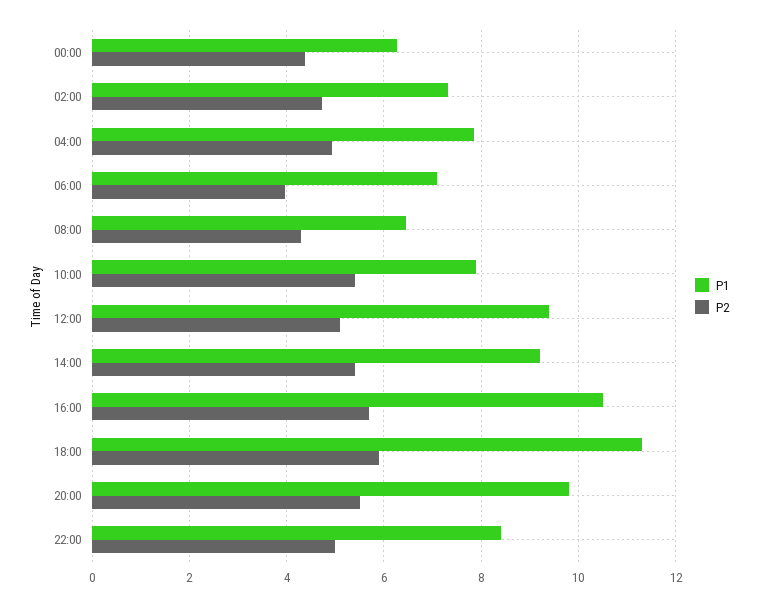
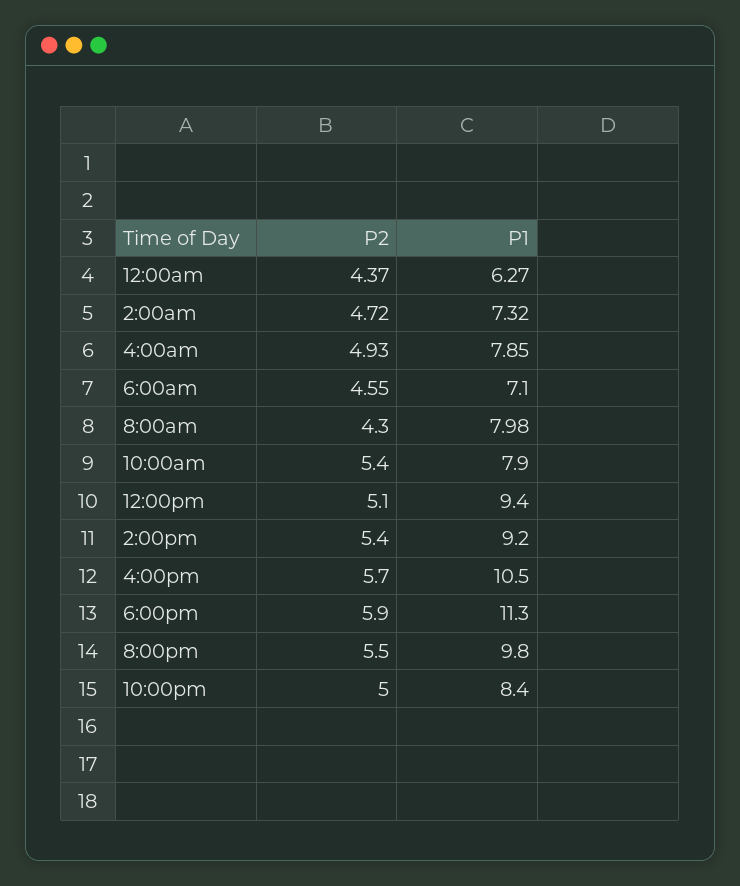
  {
    "P1": {
      "00:00": 6.27,
      "02:00": 7.32,
      "04:00": 7.85,
      "06:00": 7.1,
-     "08:00": 6.4,
+     "08:00": 7.98,
      "10:00": 7.9,
      "12:00": 9.4,
      "14:00": 9.2,
      "16:00": 10.5,
      "18:00": 11.3,
      "20:00": 9.8,
      "22:00": 8.4
    },
    "P2": {
      "00:00": 4.37,
      "02:00": 4.72,
      "04:00": 4.93,
-     "06:00": 4,
+     "06:00": 4.55,
      "08:00": 4.3,
      "10:00": 5.4,
      "12:00": 5.1,
      "14:00": 5.4,
      "16:00": 5.7,
      "18:00": 5.9,
      "20:00": 5.5,
      "22:00": 5
    }
  }

